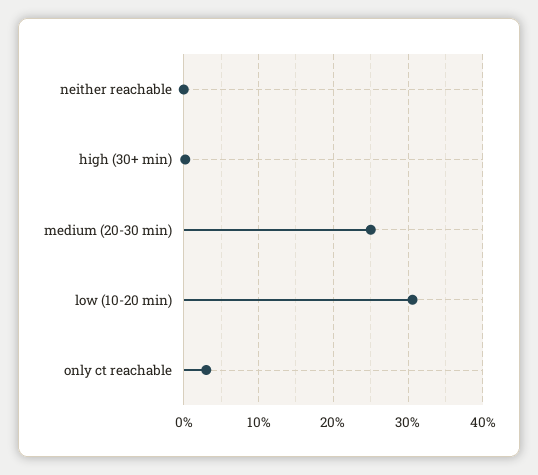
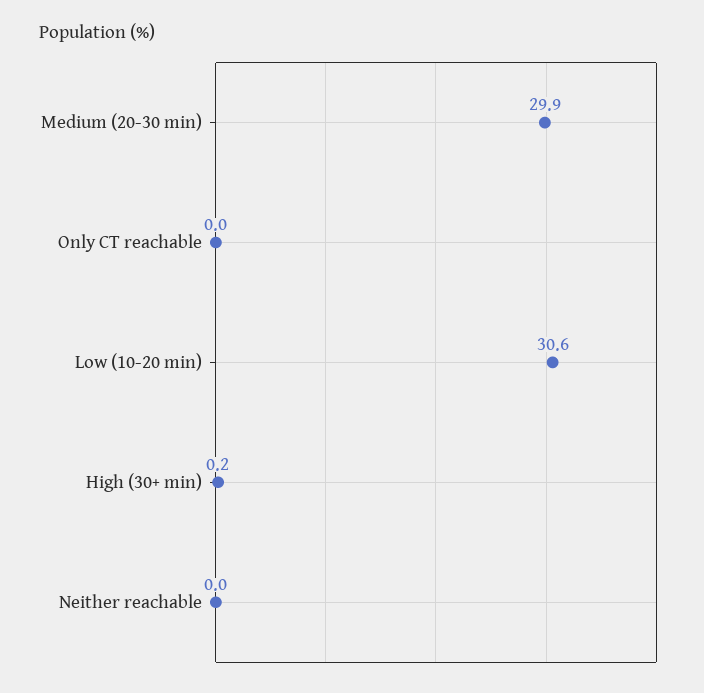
  {
    "neither reachable": 0,
    "high (30+ min)": 0.2,
-   "medium (20-30 min)": 25,
+   "medium (20-30 min)": 29.9,
    "low (10-20 min)": 30.6,
-   "only ct reachable": 3
+   "only ct reachable": 0
  }

